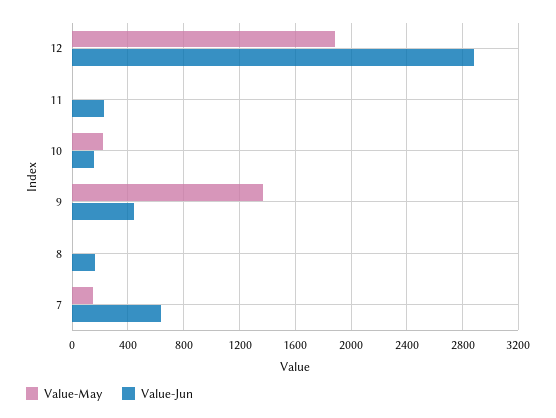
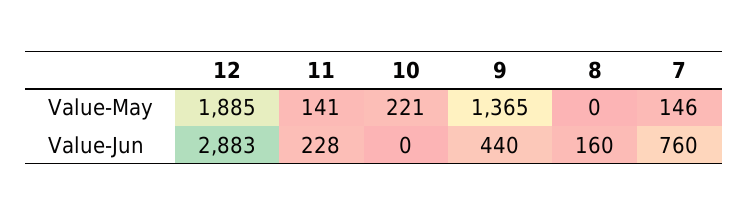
  {
    "Value-May": {
      "12": 1885,
-     "11": 0,
+     "11": 141,
      "10": 221,
      "9": 1365,
      "8": 0,
      "7": 146
    },
    "Value-Jun": {
      "12": 2883,
      "11": 228,
-     "10": 150,
+     "10": 0,
      "9": 440,
      "8": 160,
-     "7": 650
+     "7": 760
    }
  }

